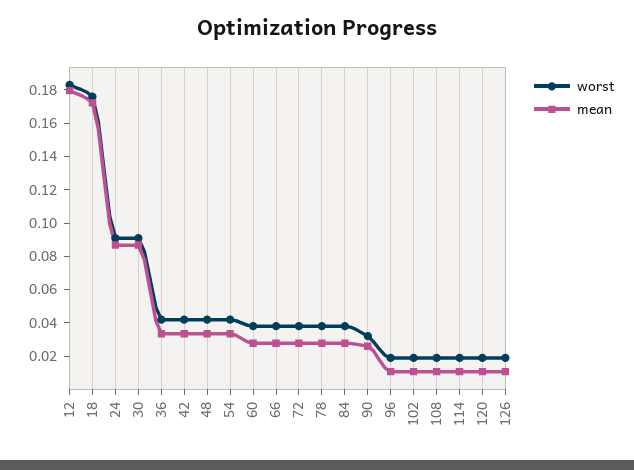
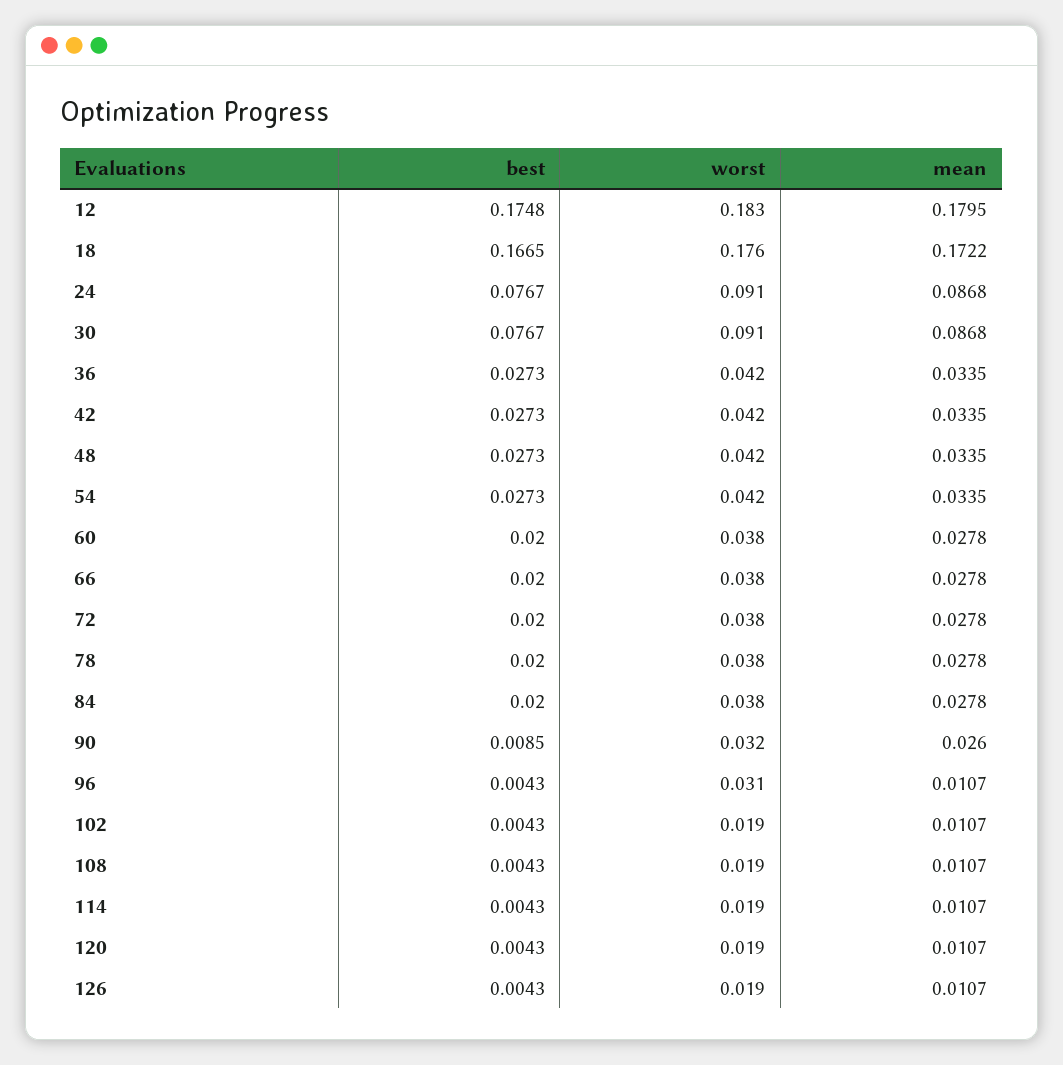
  {
    "worst": {
      "12": 0.183,
      "18": 0.176,
      "24": 0.091,
      "30": 0.091,
      "36": 0.042,
      "42": 0.042,
      "48": 0.042,
      "54": 0.042,
      "60": 0.038,
      "66": 0.038,
      "72": 0.038,
      "78": 0.038,
      "84": 0.038,
      "90": 0.032,
-     "96": 0.02,
+     "96": 0.031,
      "102": 0.019,
      "108": 0.019,
      "114": 0.019,
      "120": 0.019,
      "126": 0.019
    },
    "mean": {
      "12": 0.1795,
      "18": 0.1722,
      "24": 0.0868,
      "30": 0.0868,
      "36": 0.0335,
      "42": 0.0335,
      "48": 0.0335,
      "54": 0.0335,
      "60": 0.0278,
      "66": 0.0278,
      "72": 0.0278,
      "78": 0.0278,
      "84": 0.0278,
      "90": 0.026,
      "96": 0.0107,
      "102": 0.0107,
      "108": 0.0107,
      "114": 0.0107,
      "120": 0.0107,
      "126": 0.0107
-   }
+   },
+   "best": {
+     "12": 0.1748,
+     "18": 0.1665,
+     "24": 0.0767,
+     "30": 0.0767,
+     "36": 0.0273,
+     "42": 0.0273,
+     "48": 0.0273,
+     "54": 0.0273,
+     "60": 0.02,
+     "66": 0.02,
+     "72": 0.02,
+     "78": 0.02,
+     "84": 0.02,
+     "90": 0.0085,
+     "96": 0.0043,
+     "102": 0.0043,
+     "108": 0.0043,
+     "114": 0.0043,
+     "120": 0.0043,
+     "126": 0.0043
+   }
  }

